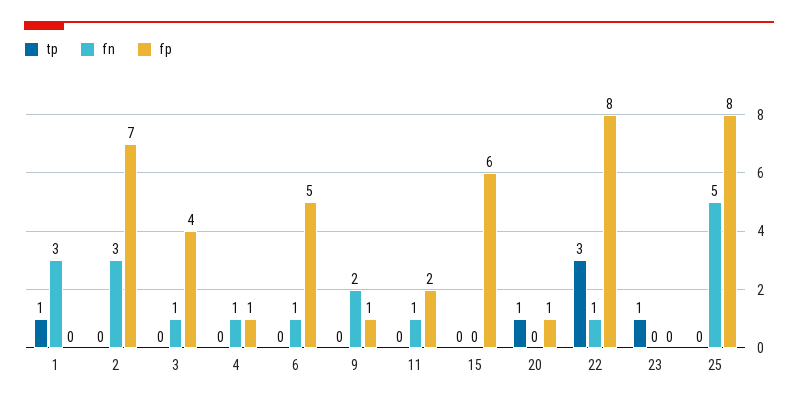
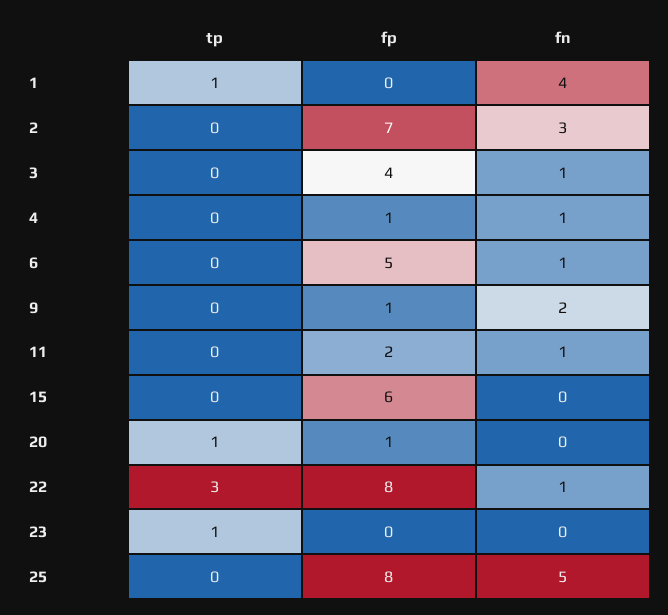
  {
    "tp": {
      "1": 1,
      "2": 0,
      "3": 0,
      "4": 0,
      "6": 0,
      "9": 0,
      "11": 0,
      "15": 0,
      "20": 1,
      "22": 3,
      "23": 1,
      "25": 0
    },
    "fn": {
-     "1": 3,
+     "1": 4,
      "2": 3,
      "3": 1,
      "4": 1,
      "6": 1,
      "9": 2,
      "11": 1,
      "15": 0,
      "20": 0,
      "22": 1,
      "23": 0,
      "25": 5
    },
    "fp": {
      "1": 0,
      "2": 7,
      "3": 4,
      "4": 1,
      "6": 5,
      "9": 1,
      "11": 2,
      "15": 6,
      "20": 1,
      "22": 8,
      "23": 0,
      "25": 8
    }
  }

